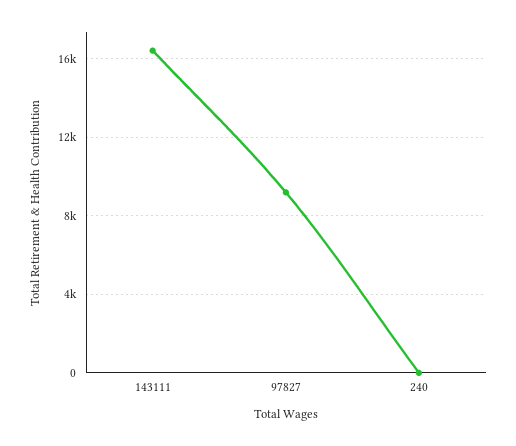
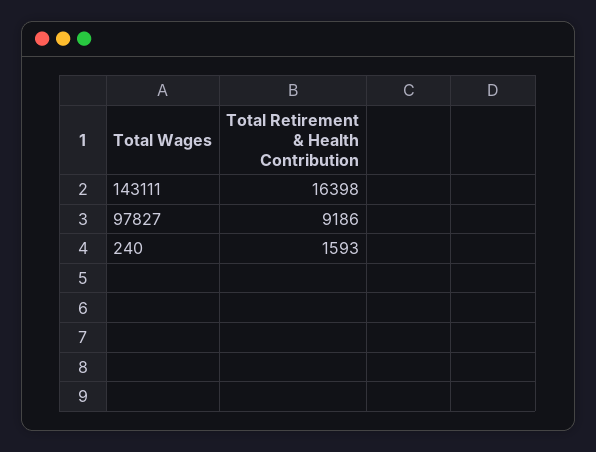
  {
    "143111": 16398,
    "97827": 9186,
-   "240": 0
+   "240": 1593
  }

